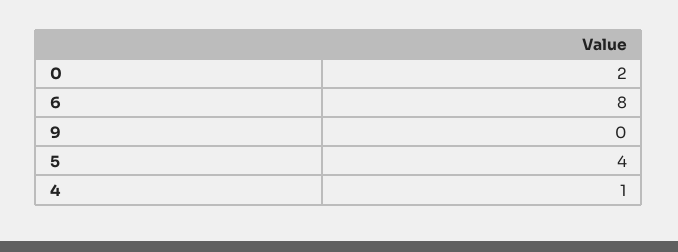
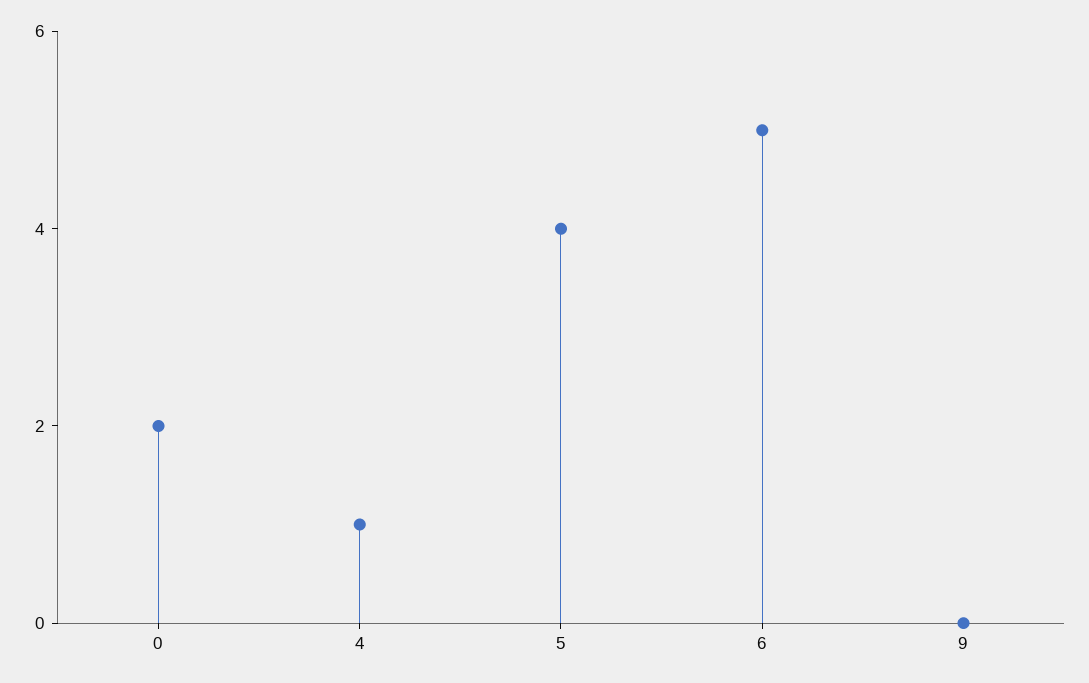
  {
    "0": 2,
-   "6": 8,
+   "6": 5,
    "9": 0,
    "5": 4,
    "4": 1
  }

